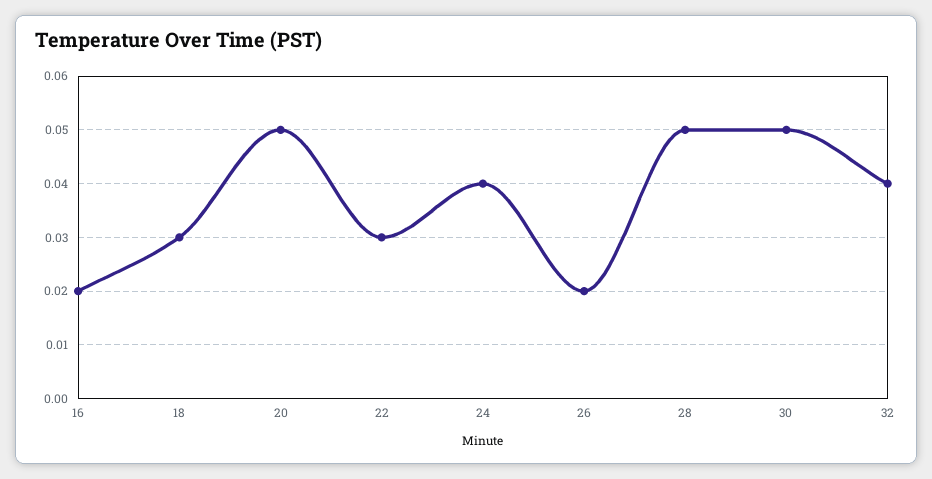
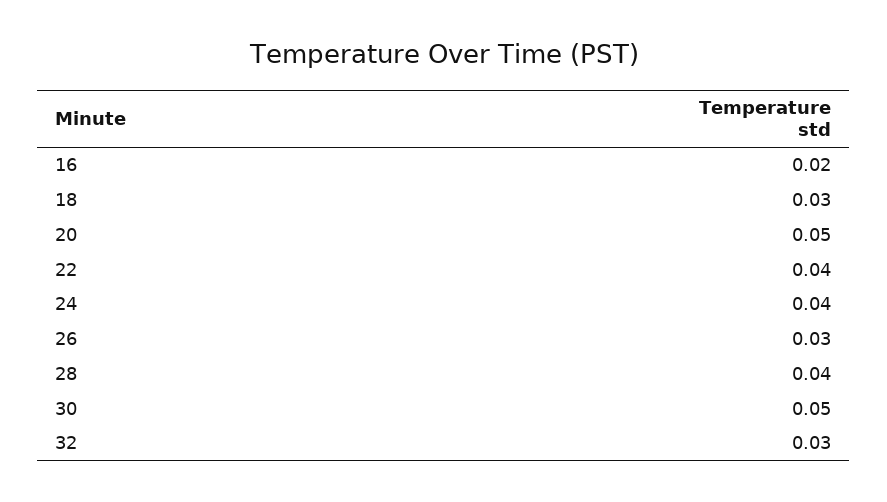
  {
    "16": 0.02,
    "18": 0.03,
    "20": 0.05,
-   "22": 0.03,
+   "22": 0.04,
    "24": 0.04,
-   "26": 0.02,
+   "26": 0.03,
-   "28": 0.05,
+   "28": 0.04,
    "30": 0.05,
-   "32": 0.04
+   "32": 0.03
  }

